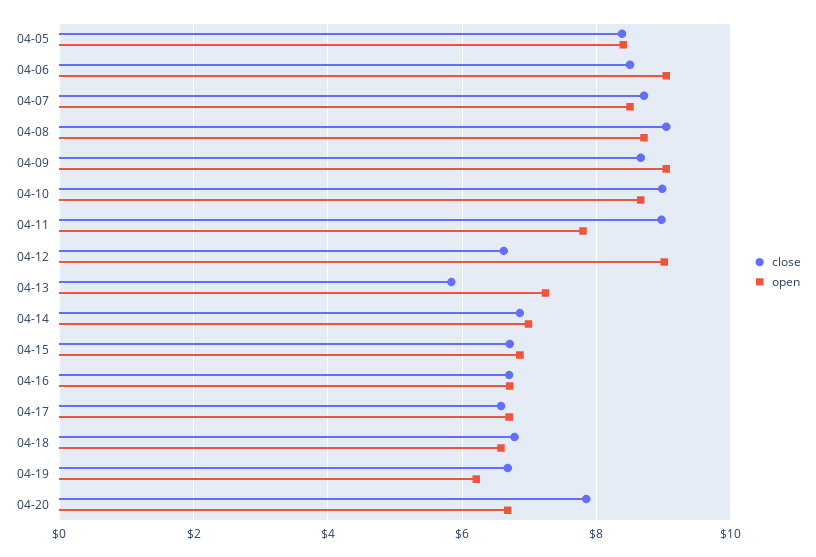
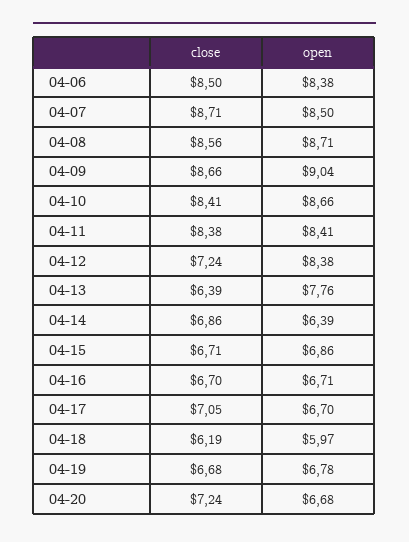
  {
    "close": {
-     "04-05": 8.4,
      "04-06": 8.5,
      "04-07": 8.71,
-     "04-08": 9,
+     "04-08": 8.56,
      "04-09": 8.66,
-     "04-10": 9,
+     "04-10": 8.41,
-     "04-11": 9,
+     "04-11": 8.38,
-     "04-12": 6.6,
+     "04-12": 7.24,
-     "04-13": 5.8,
+     "04-13": 6.39,
      "04-14": 6.86,
      "04-15": 6.71,
      "04-16": 6.7,
-     "04-17": 6.6,
+     "04-17": 7.05,
-     "04-18": 6.8,
+     "04-18": 6.19,
      "04-19": 6.68,
-     "04-20": 7.8
+     "04-20": 7.24
    },
    "open": {
-     "04-05": 8.4,
-     "04-06": 9,
+     "04-06": 8.38,
      "04-07": 8.5,
      "04-08": 8.71,
      "04-09": 9.04,
      "04-10": 8.66,
-     "04-11": 7.8,
+     "04-11": 8.41,
-     "04-12": 9,
+     "04-12": 8.38,
-     "04-13": 7.2,
+     "04-13": 7.76,
-     "04-14": 7,
+     "04-14": 6.39,
      "04-15": 6.86,
      "04-16": 6.71,
      "04-17": 6.7,
-     "04-18": 6.6,
+     "04-18": 5.97,
-     "04-19": 6.2,
+     "04-19": 6.78,
      "04-20": 6.68
    }
  }

